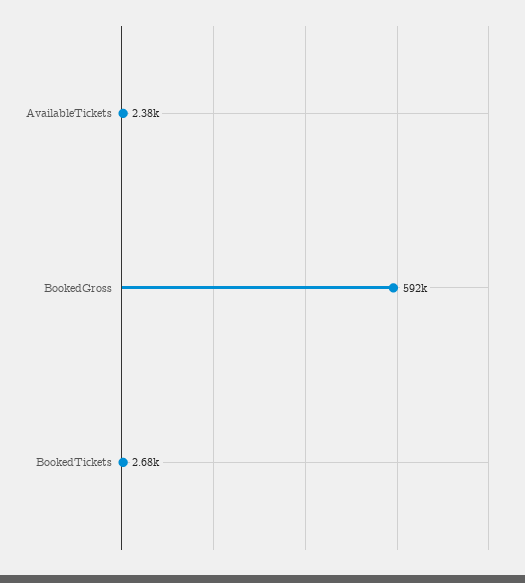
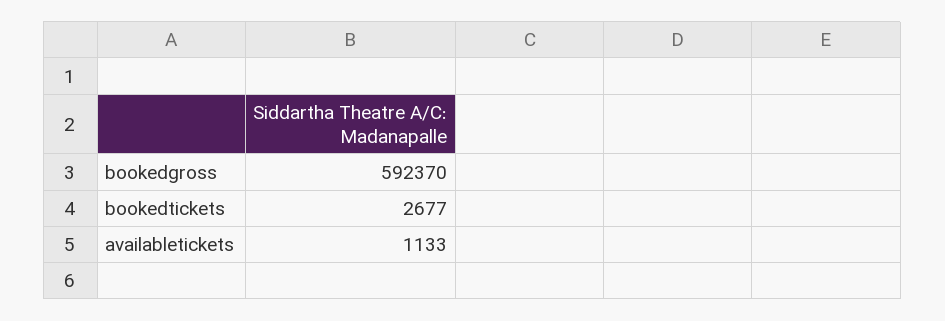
  {
-   "AvailableTickets": 2380,
+   "AvailableTickets": 1133,
    "BookedGross": 592370,
    "BookedTickets": 2677
  }

